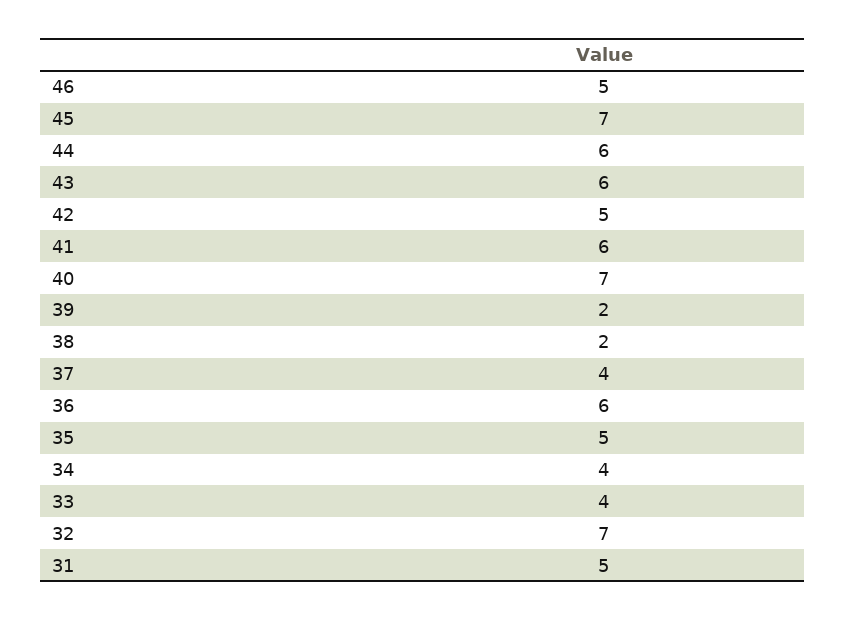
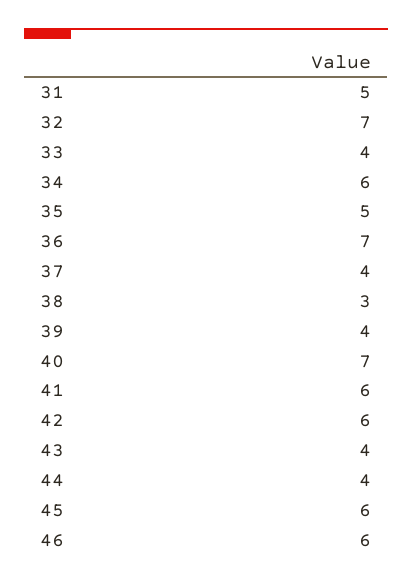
  {
-   "46": 5,
+   "46": 6,
-   "45": 7,
+   "45": 6,
-   "44": 6,
+   "44": 4,
-   "43": 6,
+   "43": 4,
-   "42": 5,
+   "42": 6,
    "41": 6,
    "40": 7,
-   "39": 2,
+   "39": 4,
-   "38": 2,
+   "38": 3,
    "37": 4,
-   "36": 6,
+   "36": 7,
    "35": 5,
-   "34": 4,
+   "34": 6,
    "33": 4,
    "32": 7,
    "31": 5
  }

